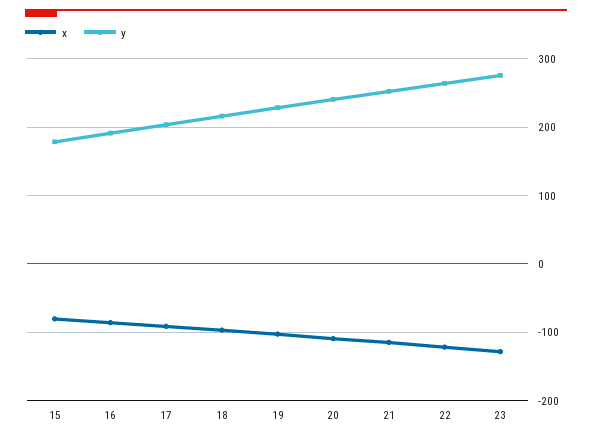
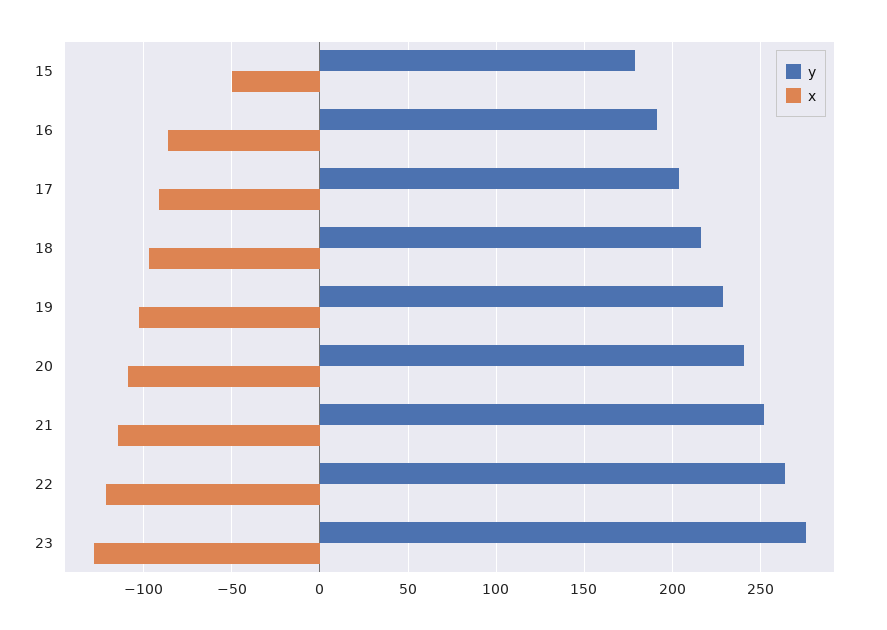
  {
    "x": {
-     "15": -80,
+     "15": -50,
      "16": -85,
      "17": -90,
      "18": -95,
      "19": -100,
      "20": -110,
      "21": -115,
      "22": -120,
      "23": -130
    },
    "y": {
      "15": 180,
      "16": 190,
      "17": 205,
      "18": 215,
      "19": 230,
      "20": 240,
      "21": 250,
      "22": 265,
      "23": 275
    }
  }

